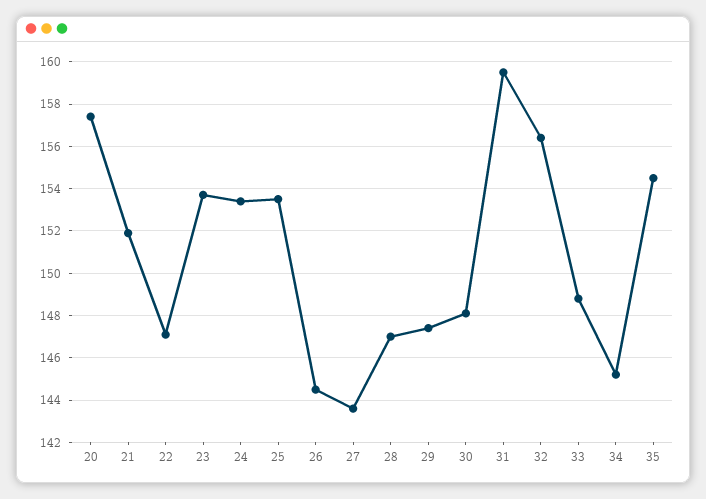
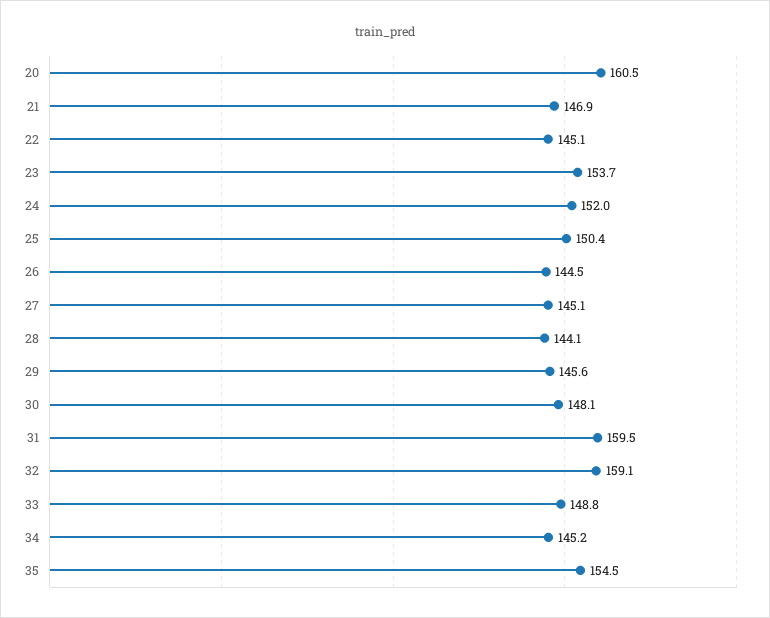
  {
-   "20": 157.5,
+   "20": 160.5,
-   "21": 152,
+   "21": 146.9,
-   "22": 147,
+   "22": 145.1,
    "23": 153.7,
-   "24": 153.5,
+   "24": 152,
-   "25": 153.5,
+   "25": 150.4,
    "26": 144.5,
-   "27": 143.5,
+   "27": 145.1,
-   "28": 147,
+   "28": 144.1,
-   "29": 147.5,
+   "29": 145.6,
    "30": 148.1,
    "31": 159.5,
-   "32": 156.5,
+   "32": 159.1,
    "33": 148.8,
    "34": 145.2,
    "35": 154.5
  }

